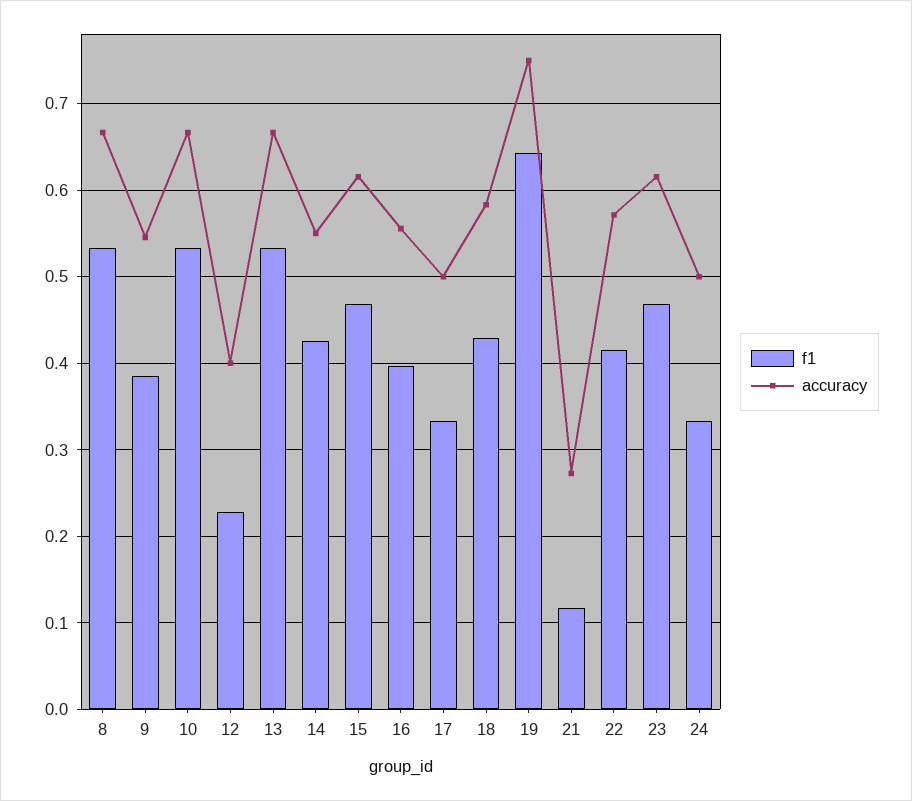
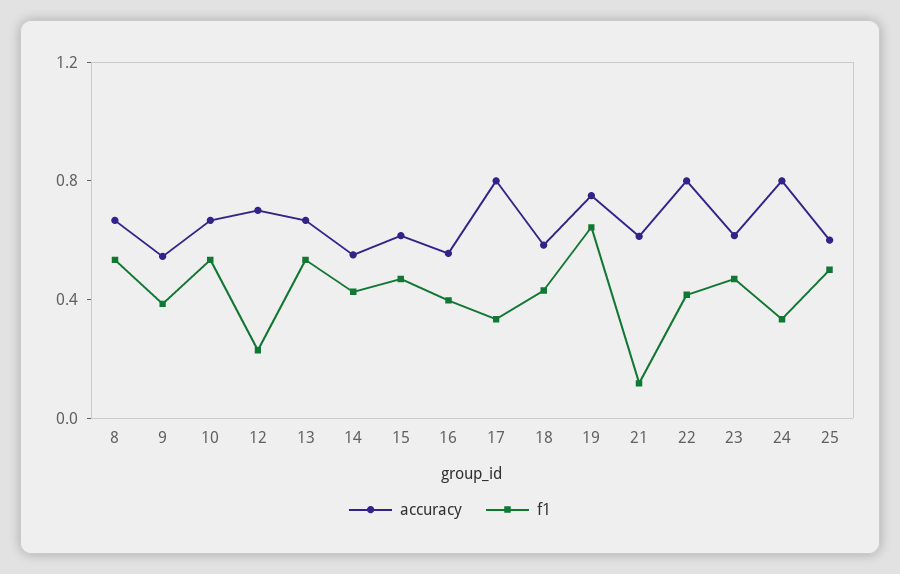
  {
    "f1": {
      "8": 0.53,
      "9": 0.39,
      "10": 0.53,
      "12": 0.23,
      "13": 0.53,
      "14": 0.43,
      "15": 0.47,
      "16": 0.4,
      "17": 0.33,
      "18": 0.43,
      "19": 0.64,
      "21": 0.12,
      "22": 0.42,
      "23": 0.47,
-     "24": 0.33
+     "24": 0.33,
+     "25": 0.5
    },
    "accuracy": {
      "8": 0.67,
      "9": 0.55,
      "10": 0.67,
-     "12": 0.4,
+     "12": 0.7,
      "13": 0.67,
      "14": 0.55,
      "15": 0.62,
      "16": 0.56,
-     "17": 0.5,
+     "17": 0.8,
      "18": 0.58,
      "19": 0.75,
-     "21": 0.27,
+     "21": 0.6,
-     "22": 0.57,
+     "22": 0.8,
      "23": 0.62,
-     "24": 0.5
+     "24": 0.8,
+     "25": 0.6
    }
  }

